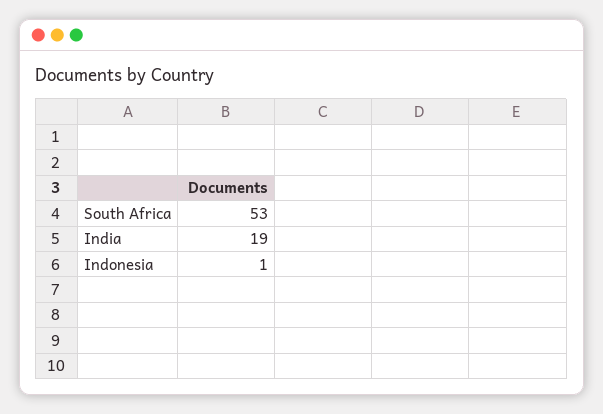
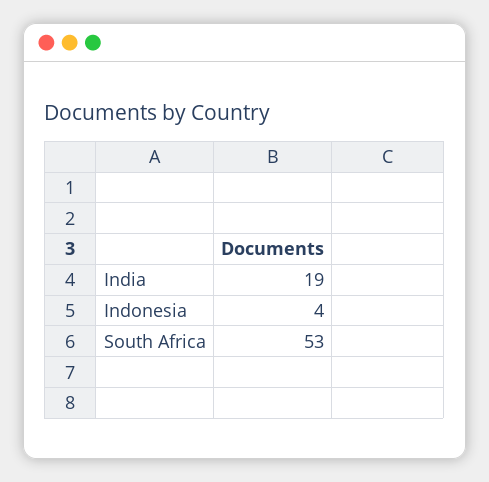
  {
    "South Africa": 53,
    "India": 19,
-   "Indonesia": 1
+   "Indonesia": 4
  }

